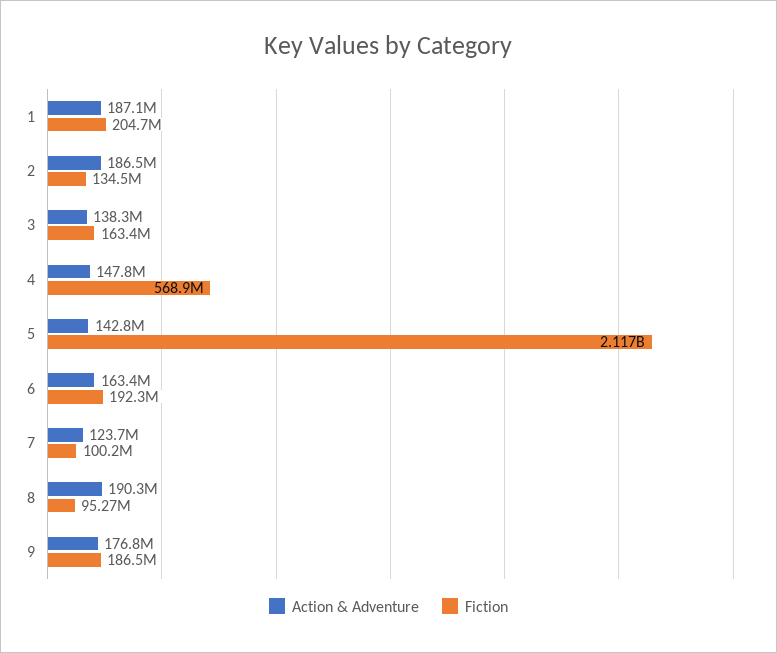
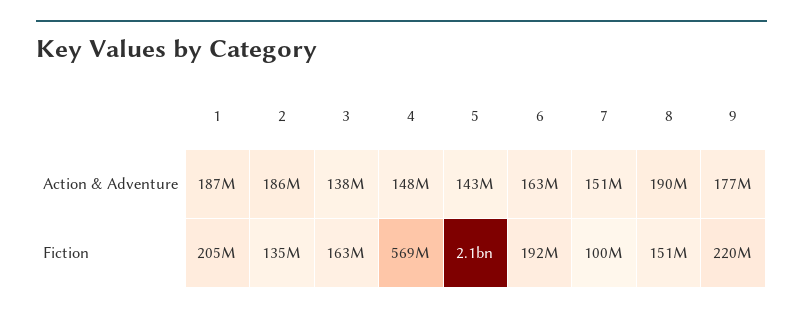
  {
    "Action & Adventure": {
      "1": 187100000,
      "2": 186500000,
      "3": 138300000,
      "4": 147800000,
      "5": 142800000,
      "6": 163400000,
-     "7": 123700000,
+     "7": 151000000,
      "8": 190300000,
      "9": 176800000
    },
    "Fiction": {
      "1": 204700000,
      "2": 134500000,
      "3": 163400000,
      "4": 568900000,
      "5": 2117000000,
      "6": 192300000,
      "7": 100200000,
-     "8": 95270000,
+     "8": 151000000,
-     "9": 186500000
+     "9": 220000000
    }
  }

